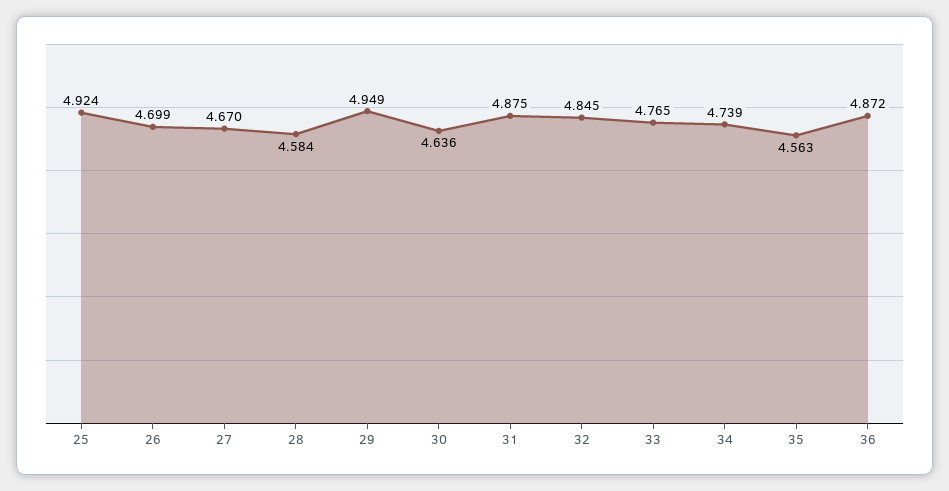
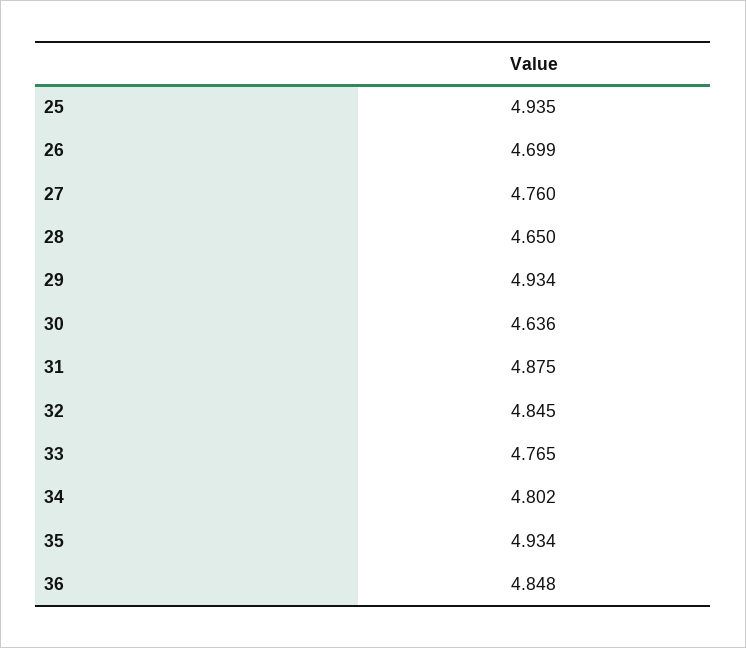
  {
-   "25": 4.924,
+   "25": 4.935,
    "26": 4.699,
-   "27": 4.67,
+   "27": 4.76,
-   "28": 4.584,
+   "28": 4.65,
-   "29": 4.949,
+   "29": 4.934,
    "30": 4.636,
    "31": 4.875,
    "32": 4.845,
    "33": 4.765,
-   "34": 4.739,
+   "34": 4.802,
-   "35": 4.563,
+   "35": 4.934,
-   "36": 4.872
+   "36": 4.848
  }

